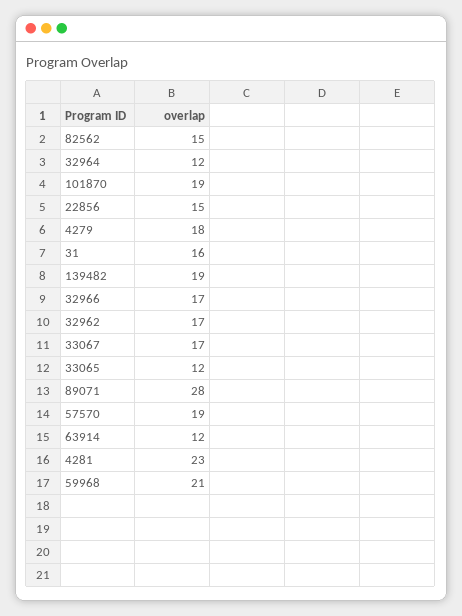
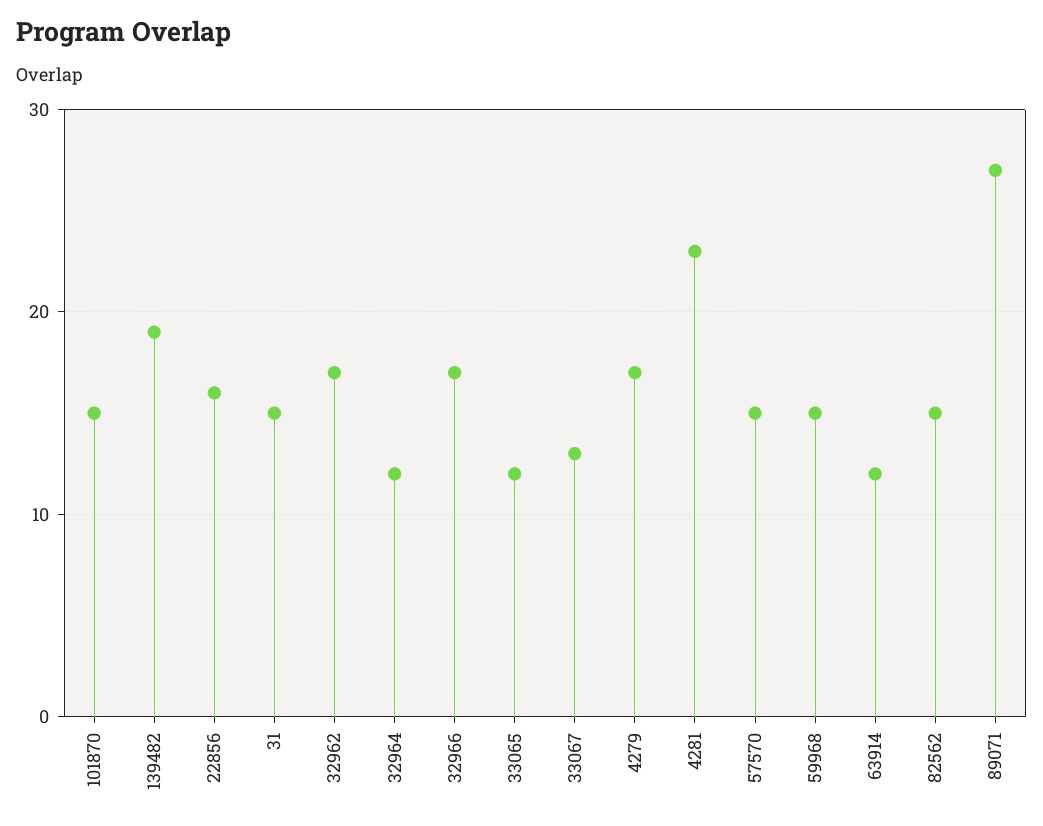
  {
    "82562": 15,
    "32964": 12,
-   "101870": 19,
+   "101870": 15,
-   "22856": 15,
+   "22856": 16,
-   "4279": 18,
+   "4279": 17,
-   "31": 16,
+   "31": 15,
    "139482": 19,
    "32966": 17,
    "32962": 17,
-   "33067": 17,
+   "33067": 13,
    "33065": 12,
-   "89071": 28,
+   "89071": 27,
-   "57570": 19,
+   "57570": 15,
    "63914": 12,
    "4281": 23,
-   "59968": 21
+   "59968": 15
  }

